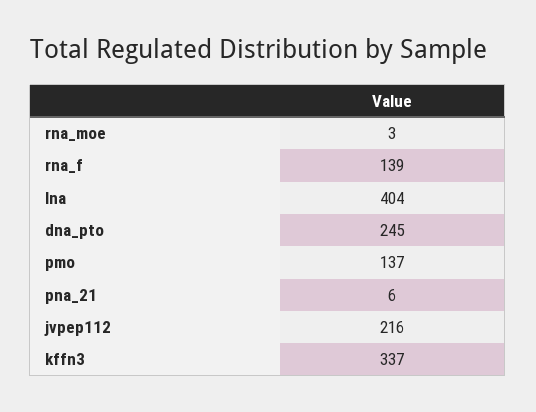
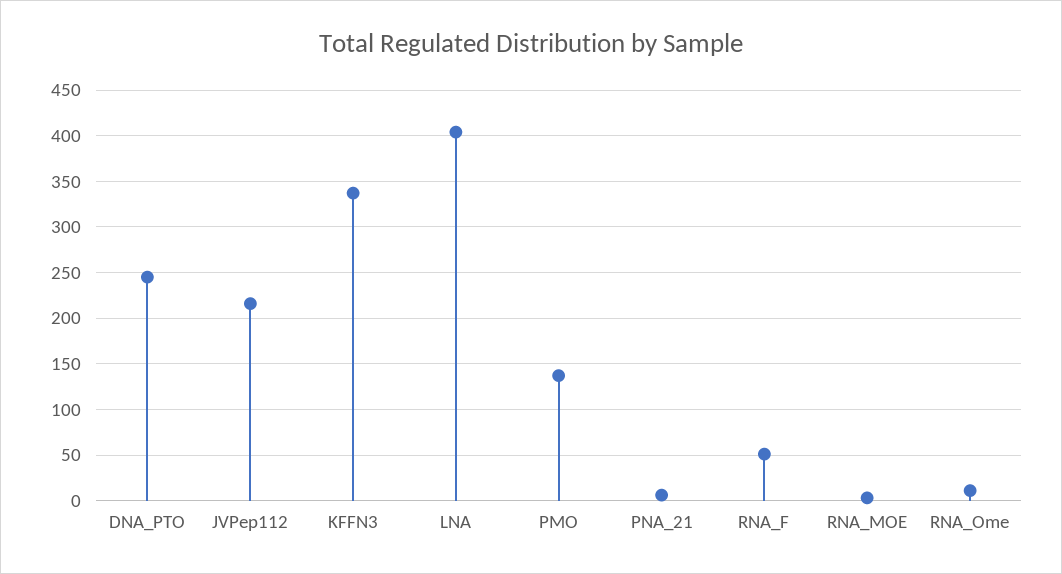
  {
    "rna_moe": 3,
-   "rna_f": 139,
+   "rna_f": 50,
    "lna": 404,
    "dna_pto": 245,
    "pmo": 137,
    "pna_21": 6,
    "jvpep112": 216,
-   "kffn3": 337
+   "kffn3": 337,
+   "RNA_Ome": 10
  }

